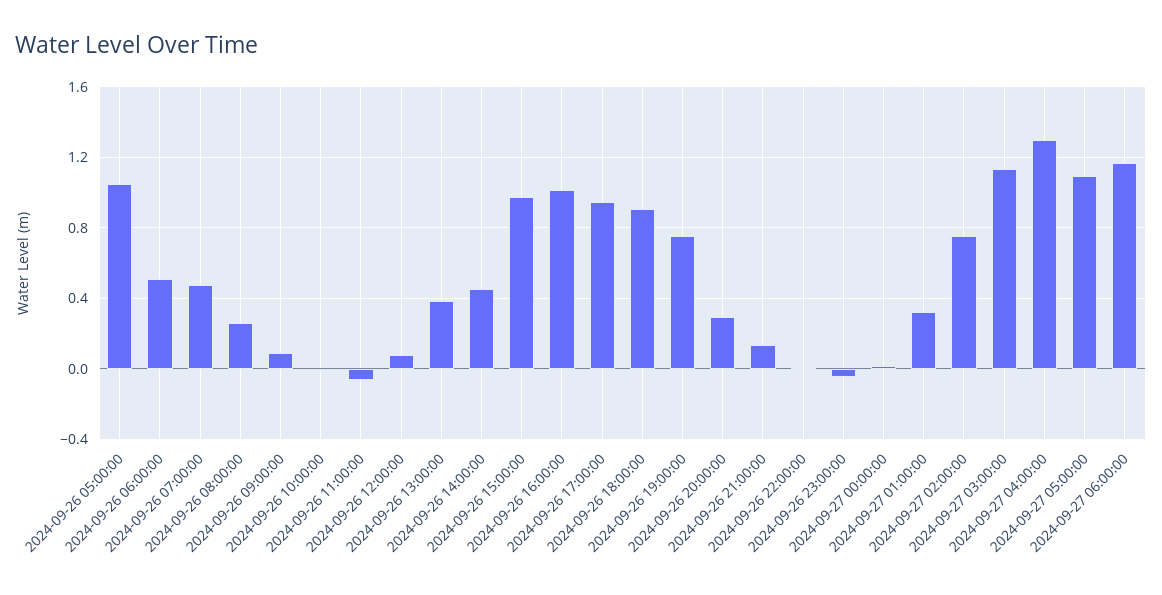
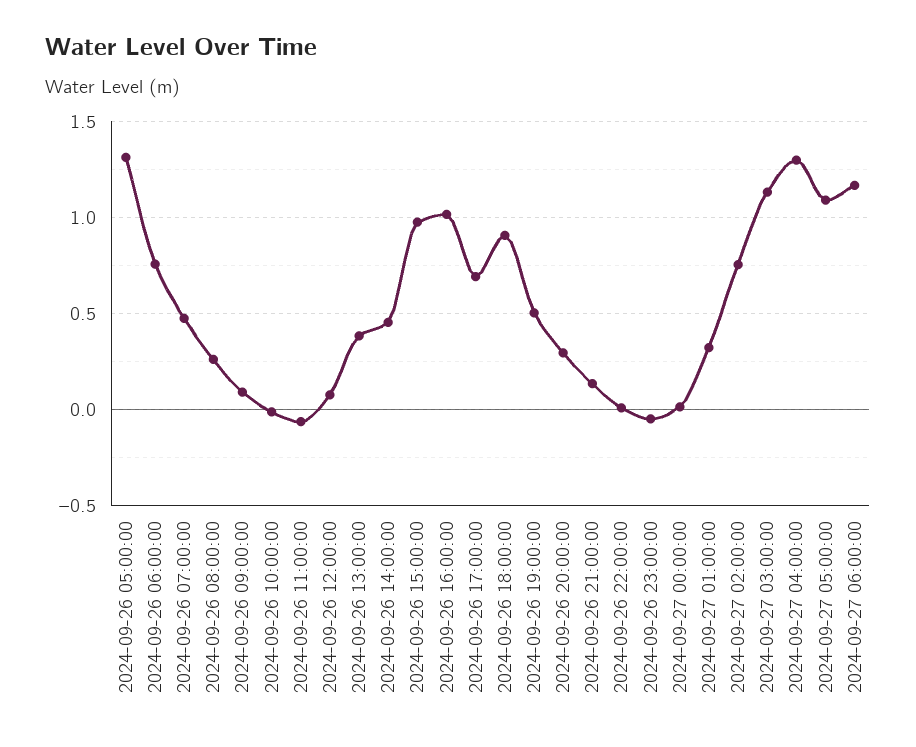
  {
-   "2024-09-26 05:00:00": 1.05,
+   "2024-09-26 05:00:00": 1.3,
-   "2024-09-26 06:00:00": 0.5,
+   "2024-09-26 06:00:00": 0.75,
    "2024-09-26 07:00:00": 0.45,
    "2024-09-26 08:00:00": 0.25,
    "2024-09-26 09:00:00": 0.1,
    "2024-09-26 10:00:00": 0,
    "2024-09-26 11:00:00": -0.05,
    "2024-09-26 12:00:00": 0.1,
    "2024-09-26 13:00:00": 0.4,
    "2024-09-26 14:00:00": 0.45,
    "2024-09-26 15:00:00": 1,
    "2024-09-26 16:00:00": 1,
-   "2024-09-26 17:00:00": 0.95,
+   "2024-09-26 17:00:00": 0.7,
    "2024-09-26 18:00:00": 0.9,
-   "2024-09-26 19:00:00": 0.75,
+   "2024-09-26 19:00:00": 0.5,
    "2024-09-26 20:00:00": 0.3,
    "2024-09-26 21:00:00": 0.15,
    "2024-09-26 22:00:00": 0,
    "2024-09-26 23:00:00": -0.05,
    "2024-09-27 00:00:00": 0,
    "2024-09-27 01:00:00": 0.3,
    "2024-09-27 02:00:00": 0.75,
    "2024-09-27 03:00:00": 1.15,
    "2024-09-27 04:00:00": 1.3,
    "2024-09-27 05:00:00": 1.1,
    "2024-09-27 06:00:00": 1.15
  }

